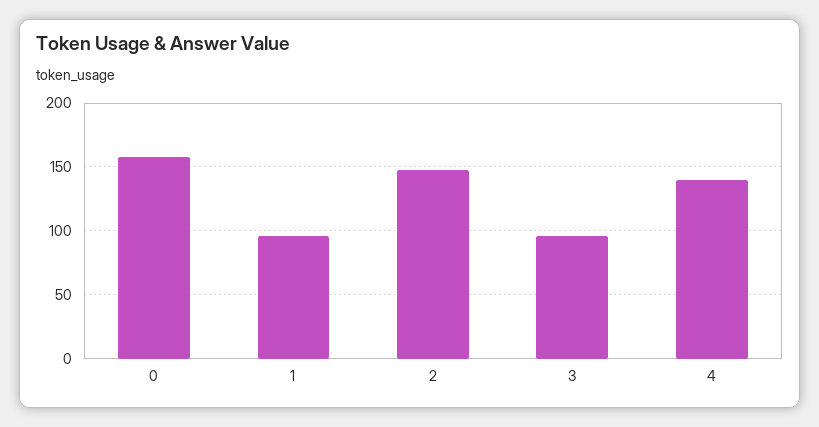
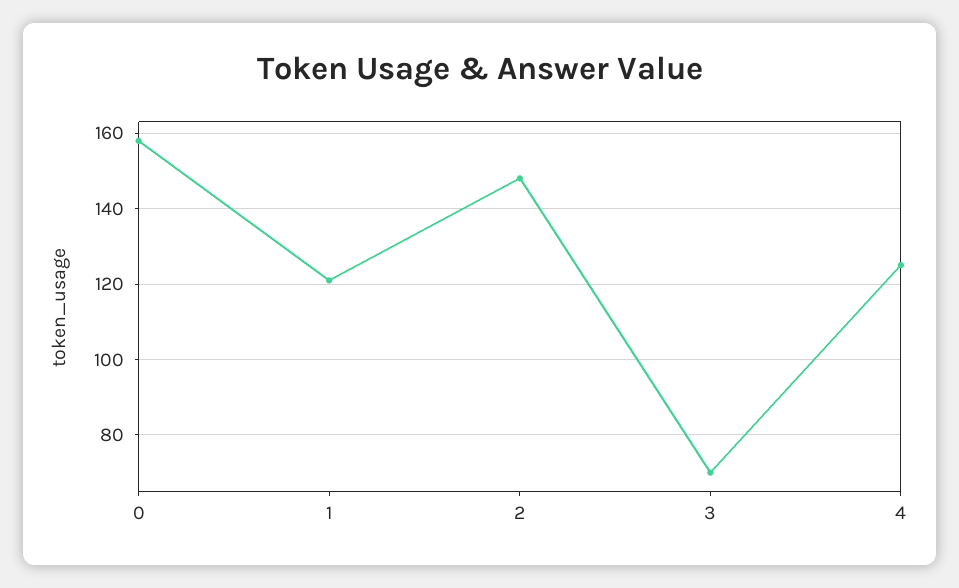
  {
    "0": 160,
-   "1": 95,
+   "1": 120,
    "2": 150,
-   "3": 95,
+   "3": 70,
-   "4": 140
+   "4": 125
  }

